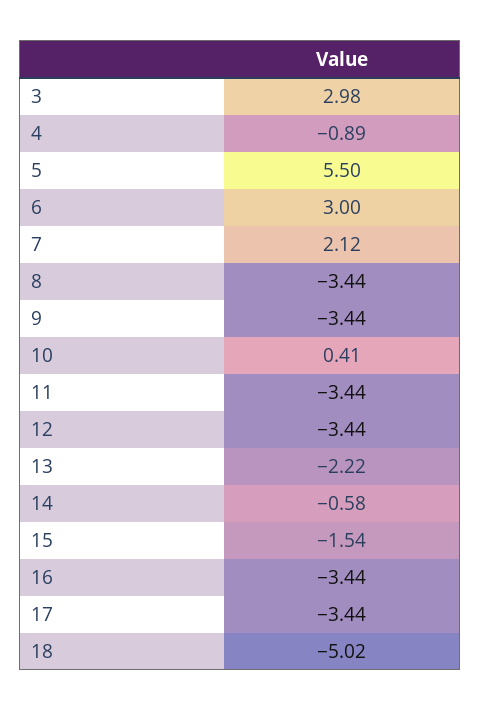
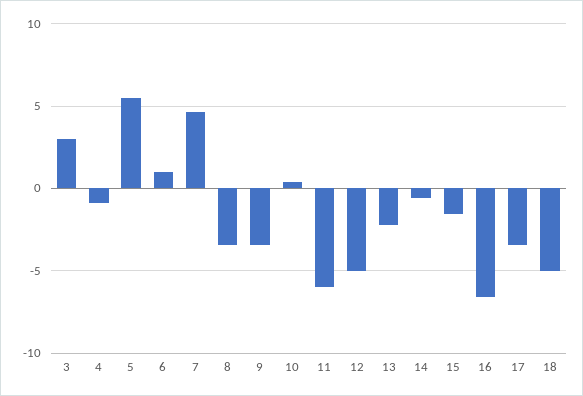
  {
    "3": 2.98,
    "4": -0.89,
    "5": 5.5,
-   "6": 3,
+   "6": 1,
-   "7": 2.12,
+   "7": 4.5,
    "8": -3.44,
    "9": -3.44,
    "10": 0.41,
-   "11": -3.44,
+   "11": -6,
-   "12": -3.44,
+   "12": -5,
    "13": -2.22,
    "14": -0.58,
    "15": -1.54,
-   "16": -3.44,
+   "16": -6.5,
    "17": -3.44,
    "18": -5.02
  }

